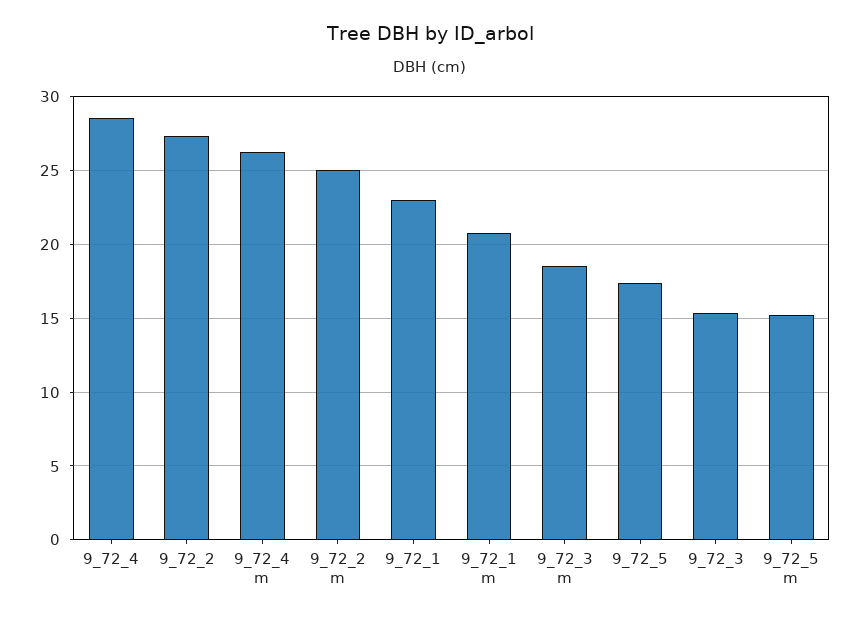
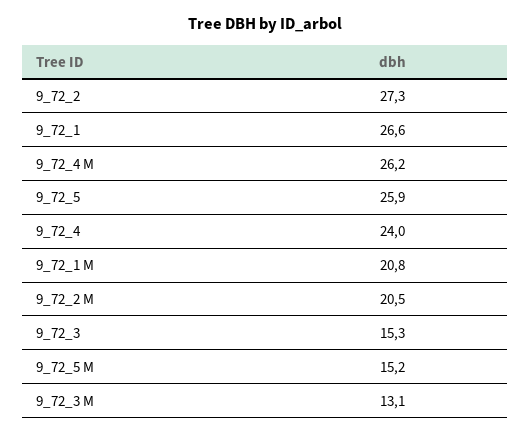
  {
-   "9_72_4": 28.5,
+   "9_72_4": 24,
    "9_72_2": 27.3,
    "9_72_4 m": 26.2,
-   "9_72_2 m": 25,
+   "9_72_2 m": 20.5,
-   "9_72_1": 23,
+   "9_72_1": 26.6,
    "9_72_1 m": 20.8,
-   "9_72_3 m": 18.5,
+   "9_72_3 m": 13.1,
-   "9_72_5": 17.5,
+   "9_72_5": 25.9,
    "9_72_3": 15.3,
    "9_72_5 m": 15.2
  }

